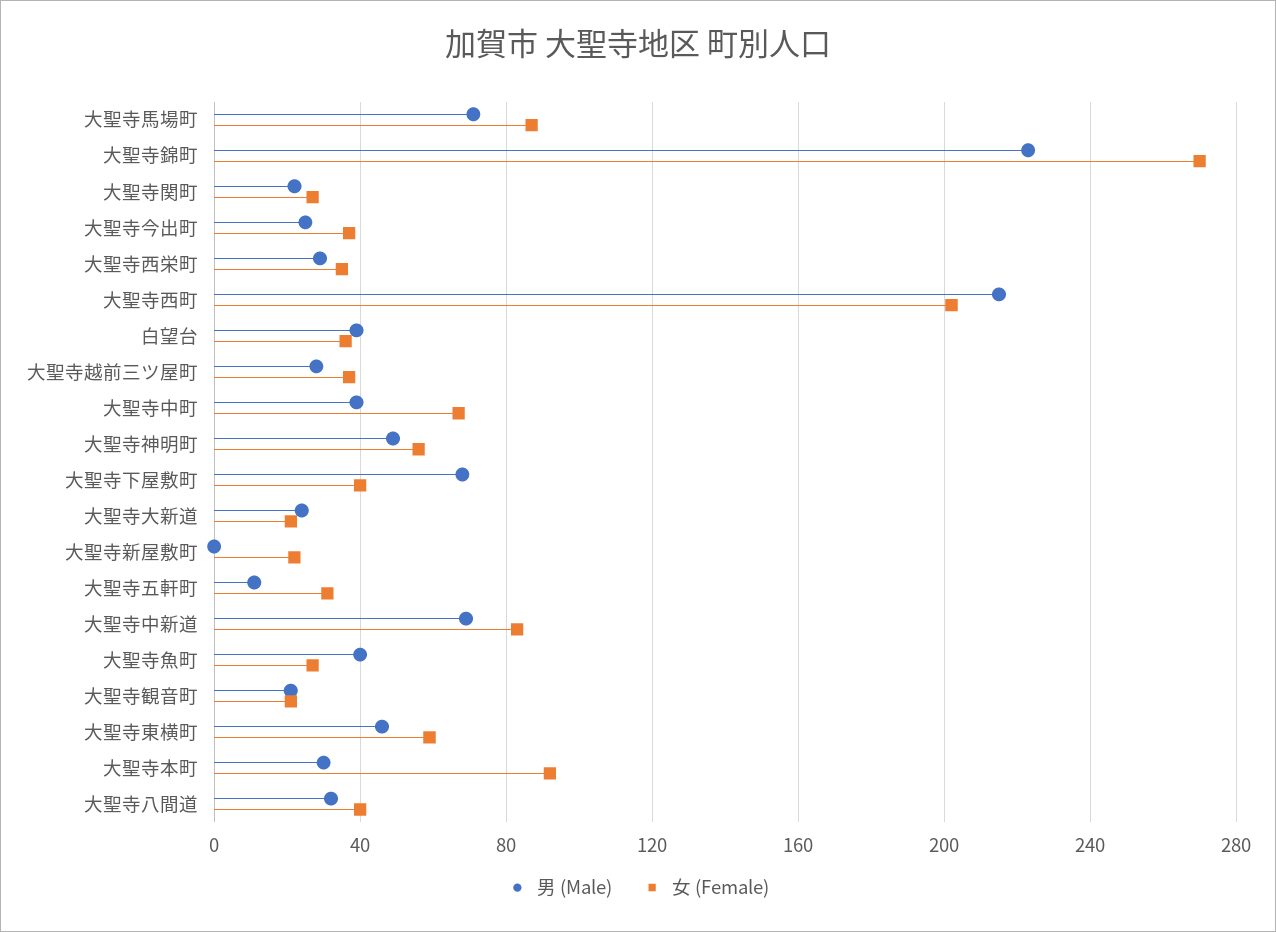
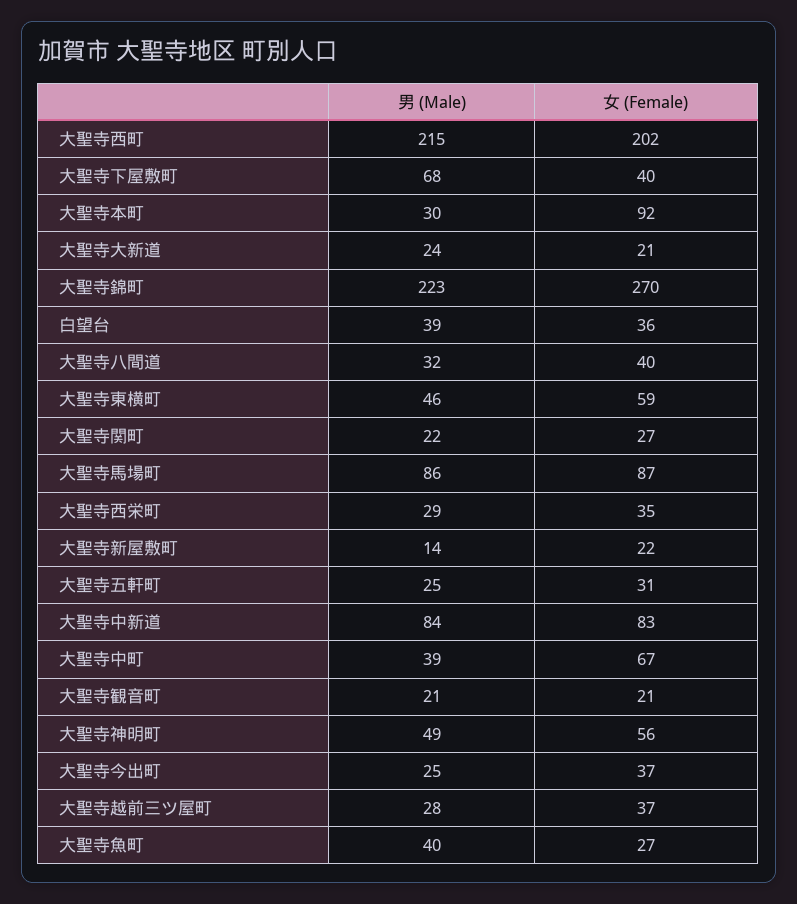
  {
    "男 (Male)": {
-     "大聖寺馬場町": 70,
+     "大聖寺馬場町": 86,
      "大聖寺錦町": 223,
      "大聖寺関町": 22,
      "大聖寺今出町": 25,
      "大聖寺西栄町": 29,
      "大聖寺西町": 215,
      "白望台": 39,
      "大聖寺越前三ツ屋町": 28,
      "大聖寺中町": 39,
      "大聖寺神明町": 49,
      "大聖寺下屋敷町": 68,
      "大聖寺大新道": 24,
-     "大聖寺新屋敷町": 0,
+     "大聖寺新屋敷町": 14,
-     "大聖寺五軒町": 10,
+     "大聖寺五軒町": 25,
-     "大聖寺中新道": 70,
+     "大聖寺中新道": 84,
      "大聖寺魚町": 40,
      "大聖寺観音町": 21,
      "大聖寺東横町": 46,
      "大聖寺本町": 30,
      "大聖寺八間道": 32
    },
    "女 (Female)": {
      "大聖寺馬場町": 87,
      "大聖寺錦町": 270,
      "大聖寺関町": 27,
      "大聖寺今出町": 37,
      "大聖寺西栄町": 35,
      "大聖寺西町": 202,
      "白望台": 36,
      "大聖寺越前三ツ屋町": 37,
      "大聖寺中町": 67,
      "大聖寺神明町": 56,
      "大聖寺下屋敷町": 40,
      "大聖寺大新道": 21,
      "大聖寺新屋敷町": 22,
      "大聖寺五軒町": 31,
      "大聖寺中新道": 83,
      "大聖寺魚町": 27,
      "大聖寺観音町": 21,
      "大聖寺東横町": 59,
      "大聖寺本町": 92,
      "大聖寺八間道": 40
    }
  }

